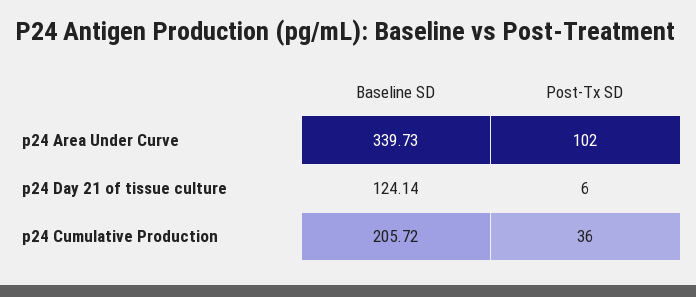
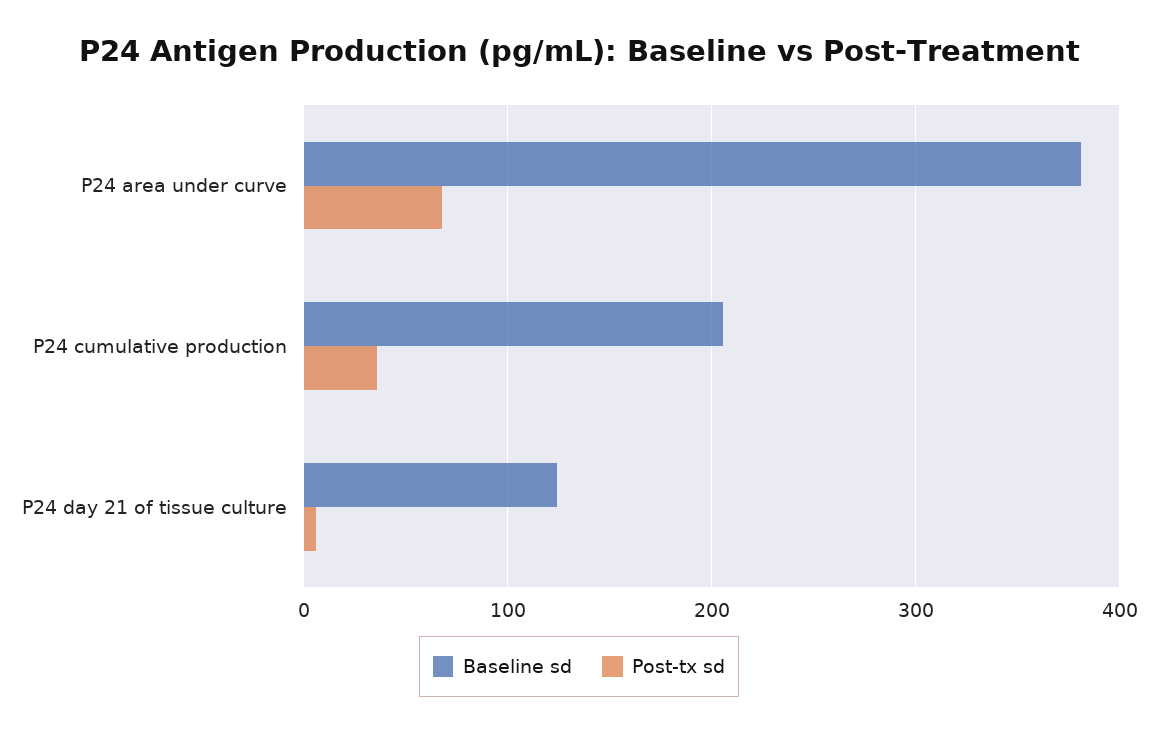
  {
    "Baseline SD": {
-     "p24 Area Under Curve": 339.73,
+     "p24 Area Under Curve": 380,
      "p24 Day 21 of tissue culture": 124.14,
      "p24 Cumulative Production": 205.72
    },
    "Post-Tx SD": {
-     "p24 Area Under Curve": 102,
+     "p24 Area Under Curve": 70,
      "p24 Day 21 of tissue culture": 6,
      "p24 Cumulative Production": 36
    }
  }

